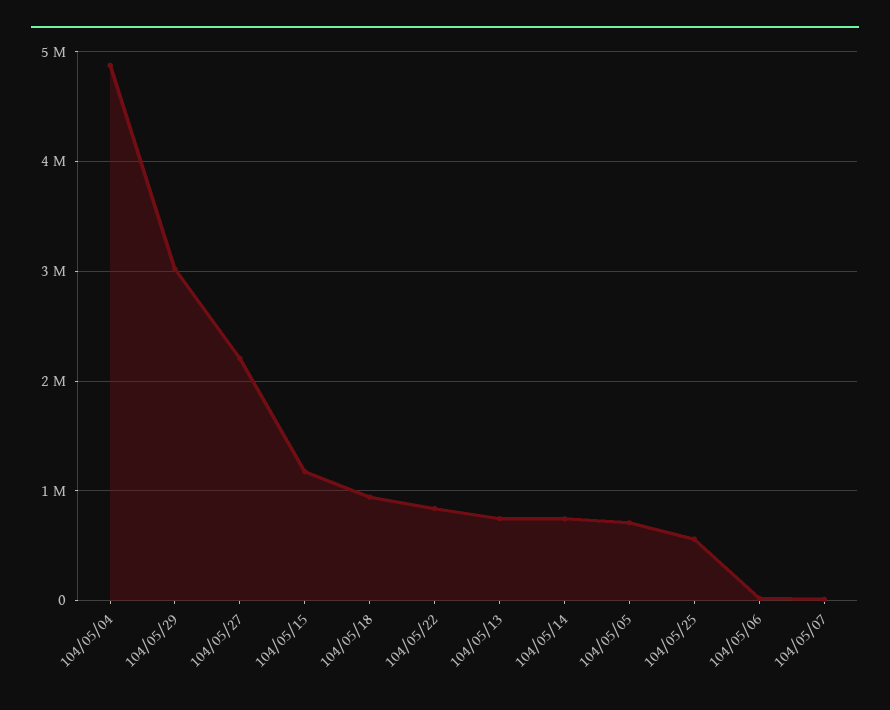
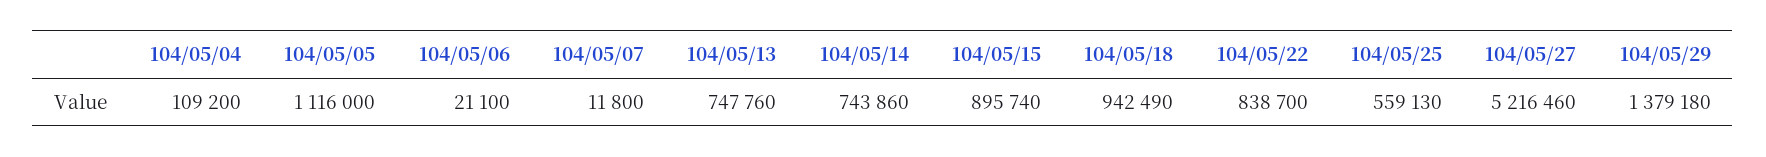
  {
-   "104/05/04": 4900000,
+   "104/05/04": 109200,
-   "104/05/29": 3000000,
+   "104/05/29": 1379180,
-   "104/05/27": 2200000,
+   "104/05/27": 5216460,
-   "104/05/15": 1200000,
+   "104/05/15": 895740,
    "104/05/18": 942490,
    "104/05/22": 838700,
    "104/05/13": 747760,
    "104/05/14": 743860,
-   "104/05/05": 700000,
+   "104/05/05": 1116000,
    "104/05/25": 559130,
    "104/05/06": 21100,
    "104/05/07": 11800
  }

